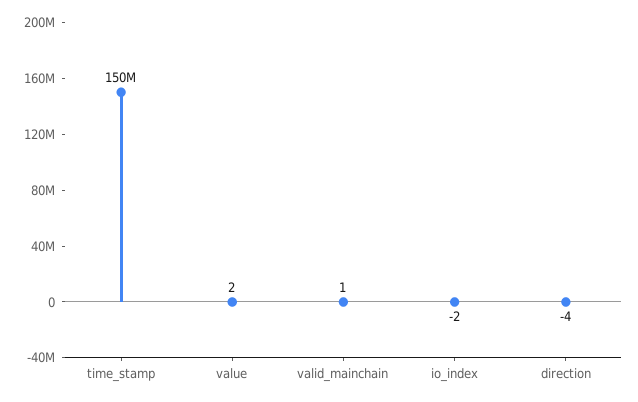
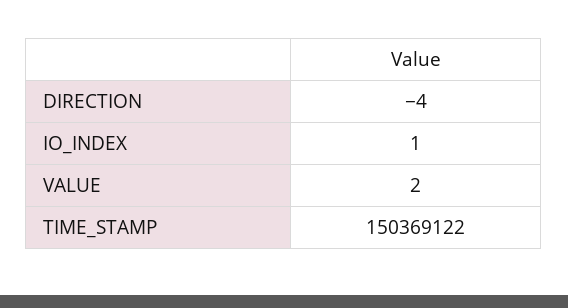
  {
    "time_stamp": 150369122,
    "value": 2,
-   "valid_mainchain": 1,
-   "io_index": -2,
+   "io_index": 1,
    "direction": -4
  }

